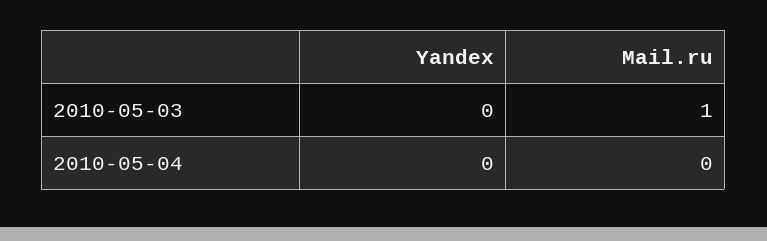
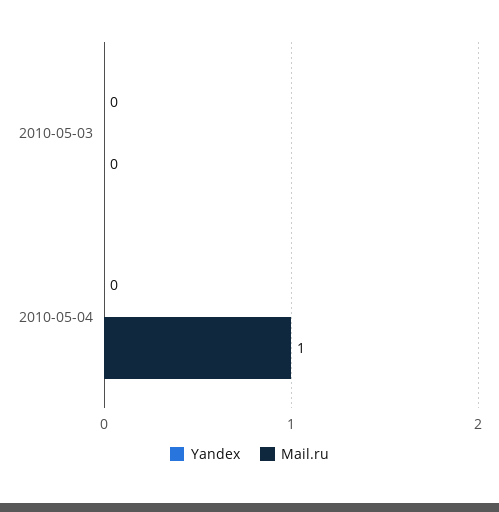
  {
    "Yandex": {
      "2010-05-03": 0,
      "2010-05-04": 0
    },
    "Mail.ru": {
-     "2010-05-03": 1,
+     "2010-05-03": 0,
-     "2010-05-04": 0
+     "2010-05-04": 1
    }
  }

